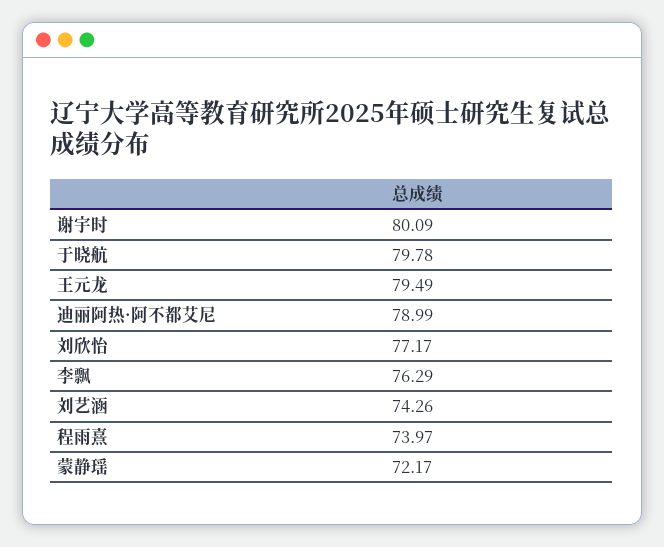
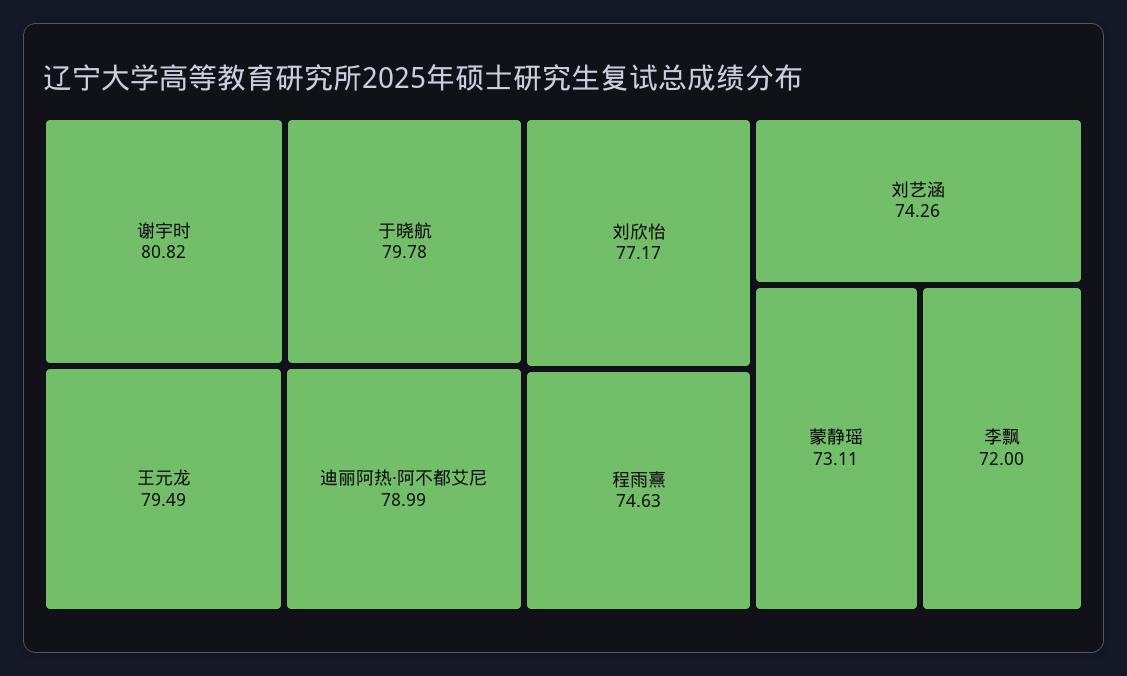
  {
-   "谢宇时": 80.09,
+   "谢宇时": 80.82,
    "于晓航": 79.78,
    "王元龙": 79.49,
    "迪丽阿热·阿不都艾尼": 78.99,
    "刘欣怡": 77.17,
-   "李飘": 76.29,
+   "李飘": 72,
    "刘艺涵": 74.26,
-   "程雨熹": 73.97,
+   "程雨熹": 74.63,
-   "蒙静瑶": 72.17
+   "蒙静瑶": 73.11
  }

